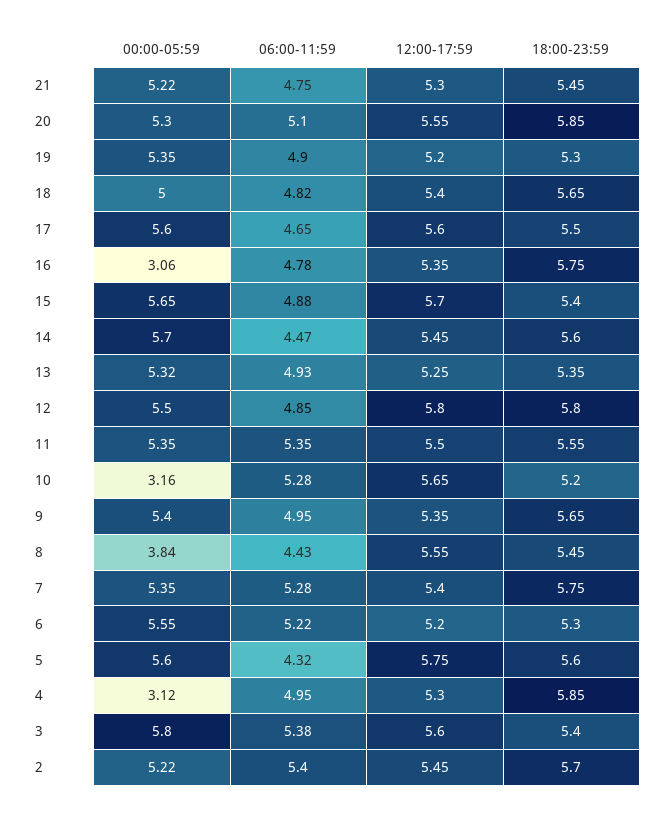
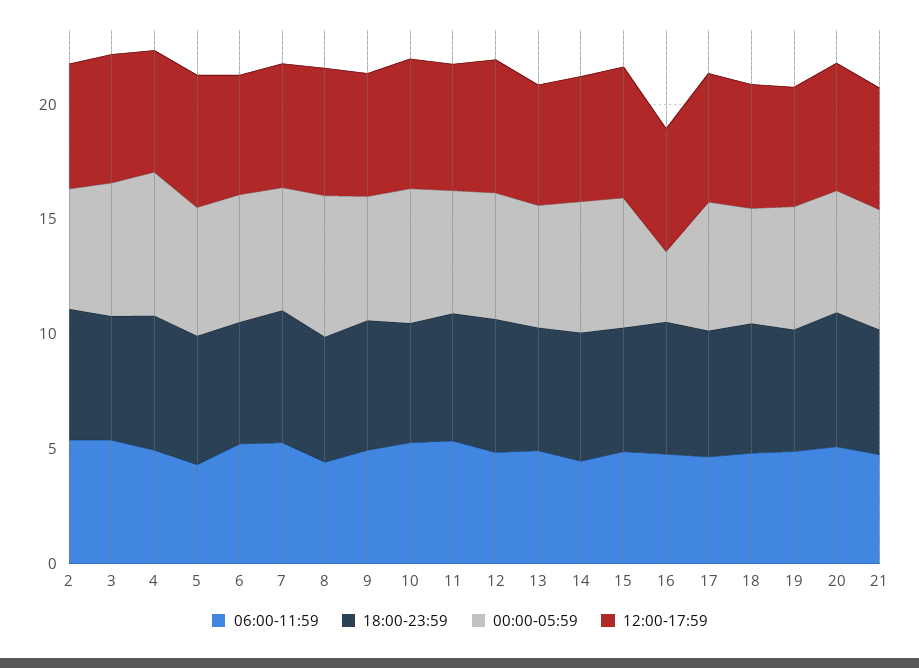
  {
    "00:00-05:59": {
      "21": 5.22,
      "20": 5.3,
      "19": 5.35,
      "18": 5,
      "17": 5.6,
      "16": 3.06,
      "15": 5.65,
      "14": 5.7,
      "13": 5.32,
      "12": 5.5,
      "11": 5.35,
-     "10": 3.16,
+     "10": 6,
      "9": 5.4,
-     "8": 3.84,
+     "8": 6,
      "7": 5.35,
      "6": 5.55,
      "5": 5.6,
-     "4": 3.12,
+     "4": 6,
      "3": 5.8,
      "2": 5.22
    },
    "06:00-11:59": {
      "21": 4.75,
      "20": 5.1,
      "19": 4.9,
      "18": 4.82,
      "17": 4.65,
      "16": 4.78,
      "15": 4.88,
      "14": 4.47,
      "13": 4.93,
      "12": 4.85,
      "11": 5.35,
      "10": 5.28,
      "9": 4.95,
      "8": 4.43,
      "7": 5.28,
      "6": 5.22,
      "5": 4.32,
      "4": 4.95,
      "3": 5.38,
      "2": 5.4
    },
    "12:00-17:59": {
      "21": 5.3,
      "20": 5.55,
      "19": 5.2,
      "18": 5.4,
      "17": 5.6,
      "16": 5.35,
      "15": 5.7,
      "14": 5.45,
      "13": 5.25,
      "12": 5.8,
      "11": 5.5,
      "10": 5.65,
      "9": 5.35,
      "8": 5.55,
      "7": 5.4,
      "6": 5.2,
      "5": 5.75,
      "4": 5.3,
      "3": 5.6,
      "2": 5.45
    },
    "18:00-23:59": {
      "21": 5.45,
      "20": 5.85,
      "19": 5.3,
      "18": 5.65,
      "17": 5.5,
      "16": 5.75,
      "15": 5.4,
      "14": 5.6,
      "13": 5.35,
      "12": 5.8,
      "11": 5.55,
      "10": 5.2,
      "9": 5.65,
      "8": 5.45,
      "7": 5.75,
      "6": 5.3,
      "5": 5.6,
      "4": 5.85,
      "3": 5.4,
      "2": 5.7
    }
  }

